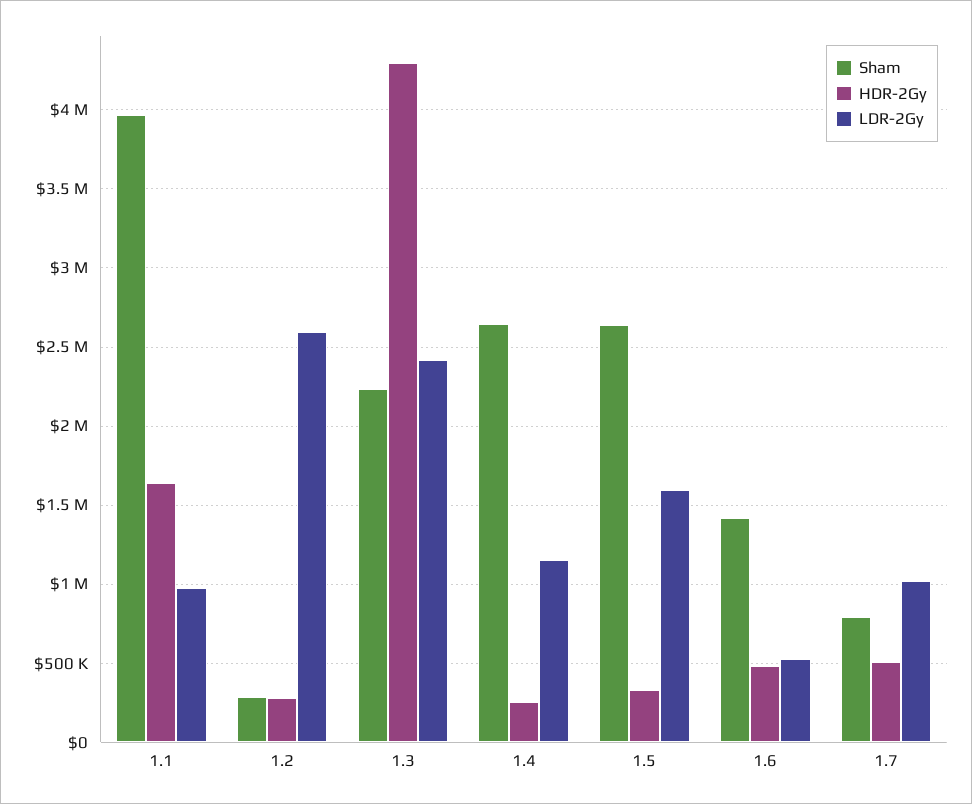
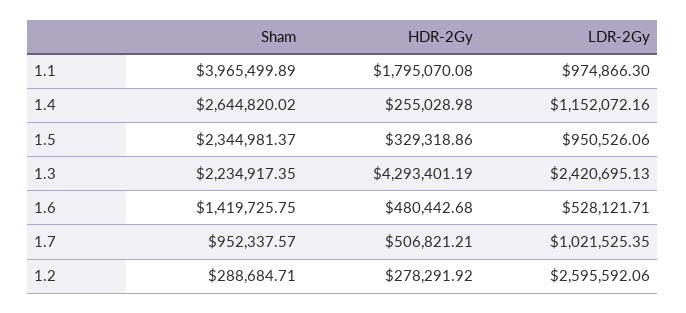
  {
    "Sham": {
      "1.1": 3965499.89,
      "1.2": 288684.71,
      "1.3": 2234917.35,
      "1.4": 2644820.02,
-     "1.5": 2650000,
+     "1.5": 2344981.37,
      "1.6": 1419725.75,
-     "1.7": 800000
+     "1.7": 952337.57
    },
    "HDR-2Gy": {
-     "1.1": 1650000,
+     "1.1": 1795070.08,
      "1.2": 278291.92,
      "1.3": 4293401.19,
      "1.4": 255028.98,
      "1.5": 329318.86,
      "1.6": 480442.68,
      "1.7": 506821.21
    },
    "LDR-2Gy": {
      "1.1": 974866.3,
      "1.2": 2595592.06,
      "1.3": 2420695.13,
      "1.4": 1152072.16,
-     "1.5": 1600000,
+     "1.5": 950526.06,
      "1.6": 528121.71,
      "1.7": 1021525.35
    }
  }

